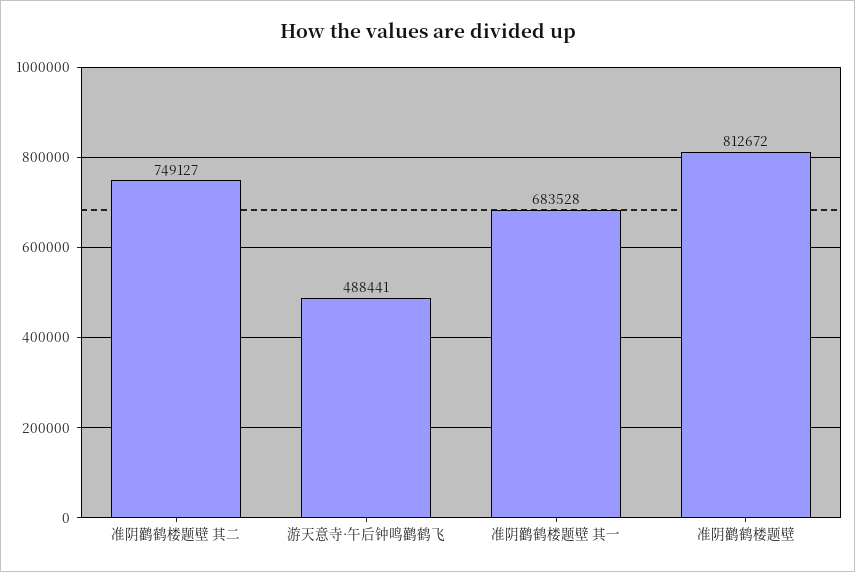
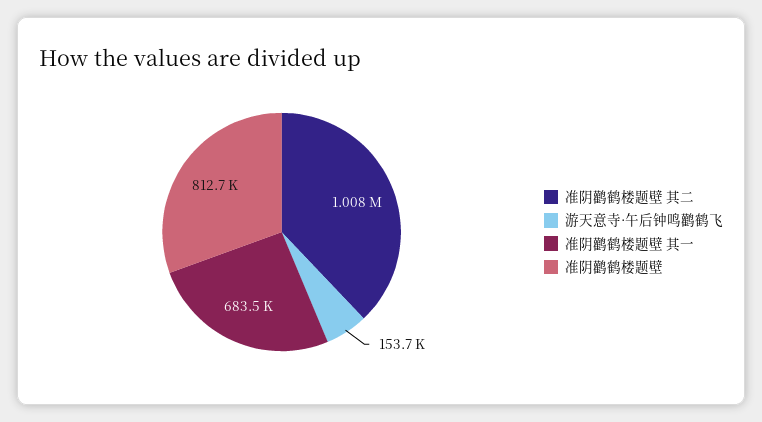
  {
-   "准阴鹳鹤楼题壁 其二": 749127,
+   "准阴鹳鹤楼题壁 其二": 1008000,
-   "游天意寺·午后钟鸣鹳鹤飞": 488441,
+   "游天意寺·午后钟鸣鹳鹤飞": 153700,
    "准阴鹳鹤楼题壁 其一": 683528,
    "准阴鹳鹤楼题壁": 812672
  }

